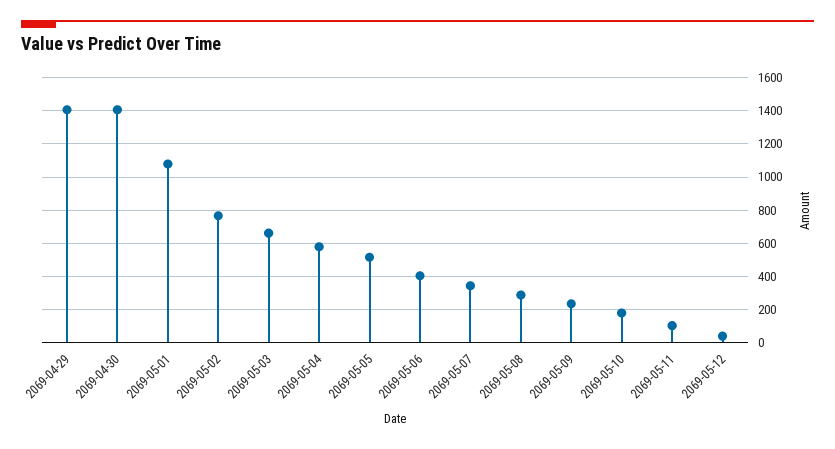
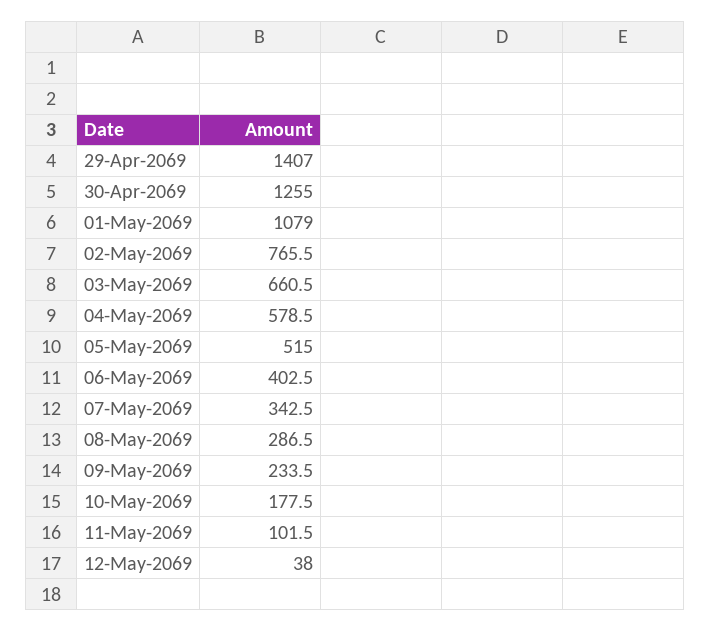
  {
    "2069-04-29": 1407,
-   "2069-04-30": 1400,
+   "2069-04-30": 1255,
    "2069-05-01": 1079,
    "2069-05-02": 765.5,
    "2069-05-03": 660.5,
    "2069-05-04": 578.5,
    "2069-05-05": 515,
    "2069-05-06": 402.5,
    "2069-05-07": 342.5,
    "2069-05-08": 286.5,
    "2069-05-09": 233.5,
    "2069-05-10": 177.5,
    "2069-05-11": 101.5,
    "2069-05-12": 38
  }

